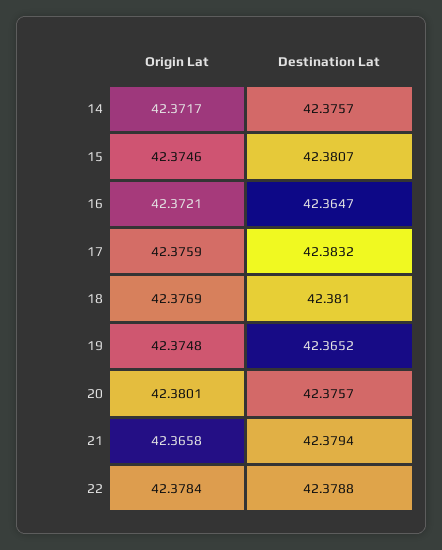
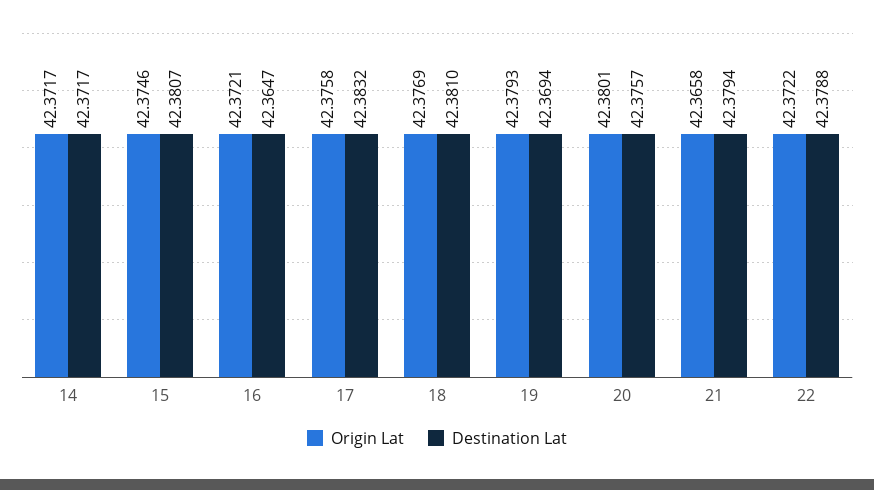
  {
    "Origin Lat": {
      "14": 42.3717,
      "15": 42.3746,
      "16": 42.3721,
-     "17": 42.3759,
+     "17": 42.3758,
      "18": 42.3769,
-     "19": 42.3748,
+     "19": 42.3793,
      "20": 42.3801,
      "21": 42.3658,
-     "22": 42.3784
+     "22": 42.3722
    },
    "Destination Lat": {
-     "14": 42.3757,
+     "14": 42.3717,
      "15": 42.3807,
      "16": 42.3647,
      "17": 42.3832,
      "18": 42.381,
-     "19": 42.3652,
+     "19": 42.3694,
      "20": 42.3757,
      "21": 42.3794,
      "22": 42.3788
    }
  }

